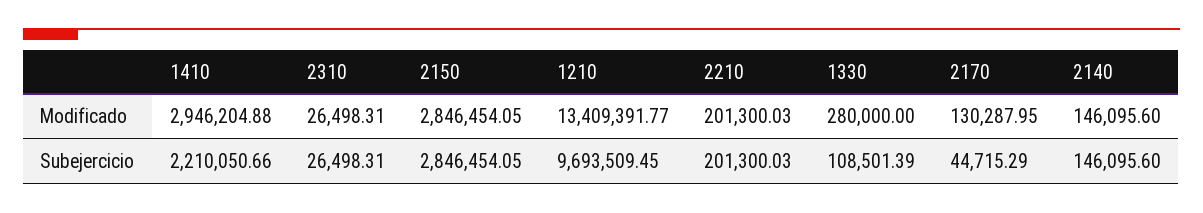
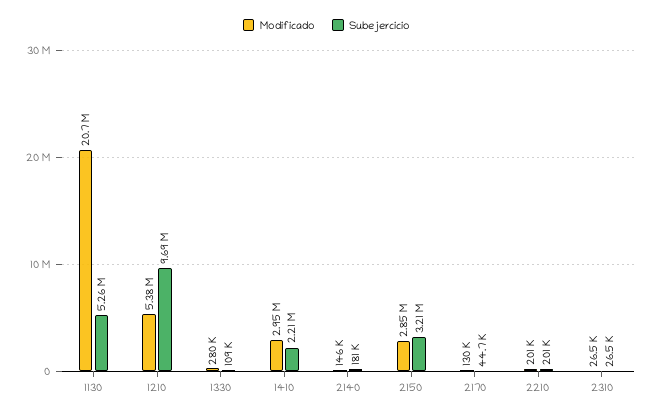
  {
    "Modificado": {
      "1410": 2946204.88,
      "2310": 26498.31,
      "2150": 2846454.05,
-     "1210": 13409391.77,
+     "1210": 5380000,
      "2210": 201300.03,
      "1330": 280000,
      "2170": 130287.95,
-     "2140": 146095.6
+     "2140": 146095.6,
+     "1130": 20700000
    },
    "Subejercicio": {
      "1410": 2210050.66,
      "2310": 26498.31,
-     "2150": 2846454.05,
+     "2150": 3210000,
      "1210": 9693509.45,
      "2210": 201300.03,
      "1330": 108501.39,
      "2170": 44715.29,
-     "2140": 146095.6
+     "2140": 181000,
+     "1130": 5260000
    }
  }

